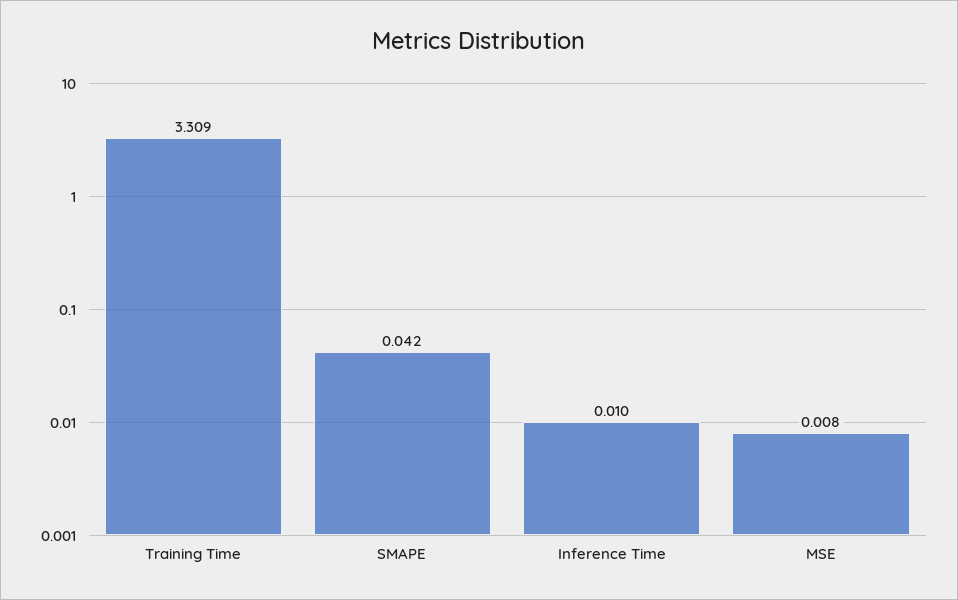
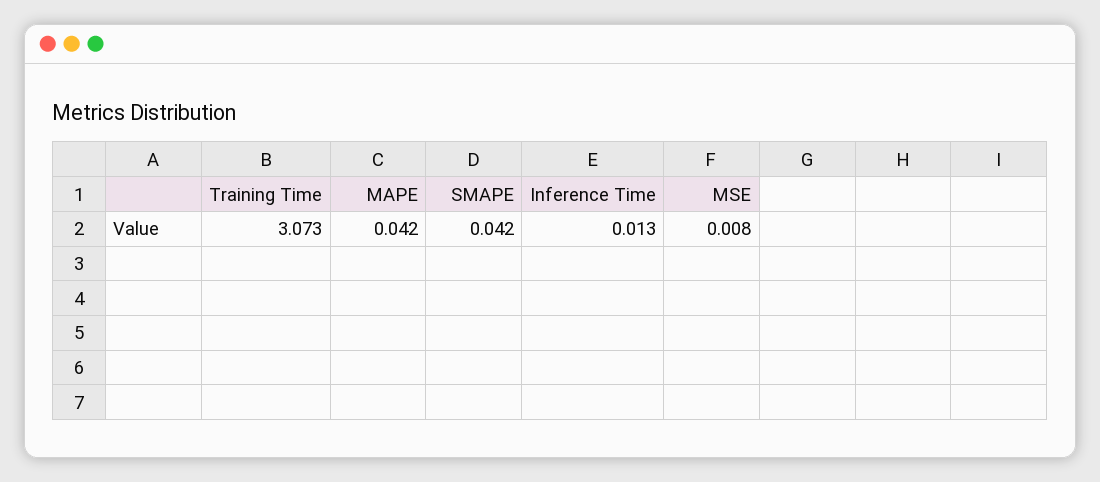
  {
-   "Training Time": 3.309,
+   "Training Time": 3.073,
    "SMAPE": 0.042,
-   "Inference Time": 0.01,
+   "Inference Time": 0.013,
-   "MSE": 0.008
+   "MSE": 0.008,
+   "MAPE": 0.042
  }

